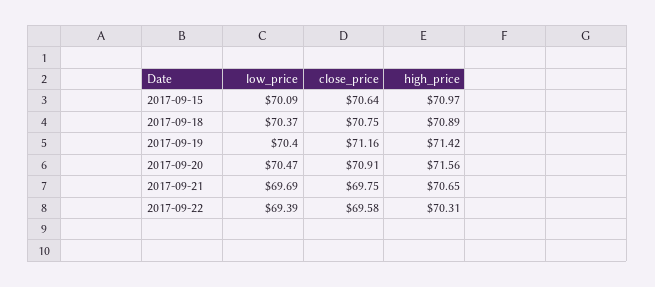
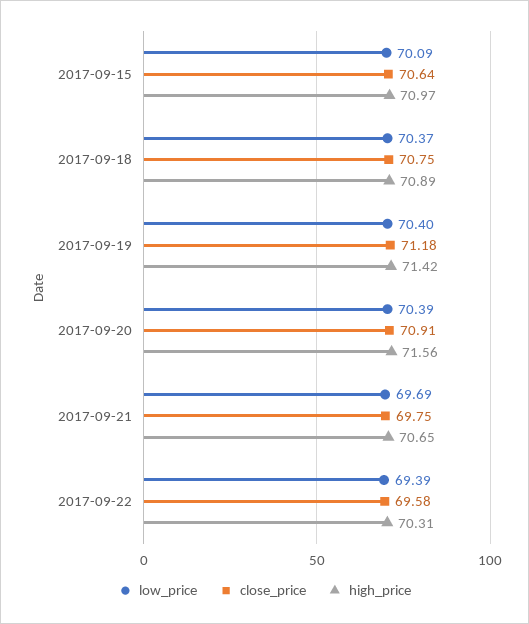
  {
    "low_price": {
      "2017-09-15": 70.09,
      "2017-09-18": 70.37,
      "2017-09-19": 70.4,
-     "2017-09-20": 70.47,
+     "2017-09-20": 70.39,
      "2017-09-21": 69.69,
      "2017-09-22": 69.39
    },
    "close_price": {
      "2017-09-15": 70.64,
      "2017-09-18": 70.75,
-     "2017-09-19": 71.16,
+     "2017-09-19": 71.18,
      "2017-09-20": 70.91,
      "2017-09-21": 69.75,
      "2017-09-22": 69.58
    },
    "high_price": {
      "2017-09-15": 70.97,
      "2017-09-18": 70.89,
      "2017-09-19": 71.42,
      "2017-09-20": 71.56,
      "2017-09-21": 70.65,
      "2017-09-22": 70.31
    }
  }

